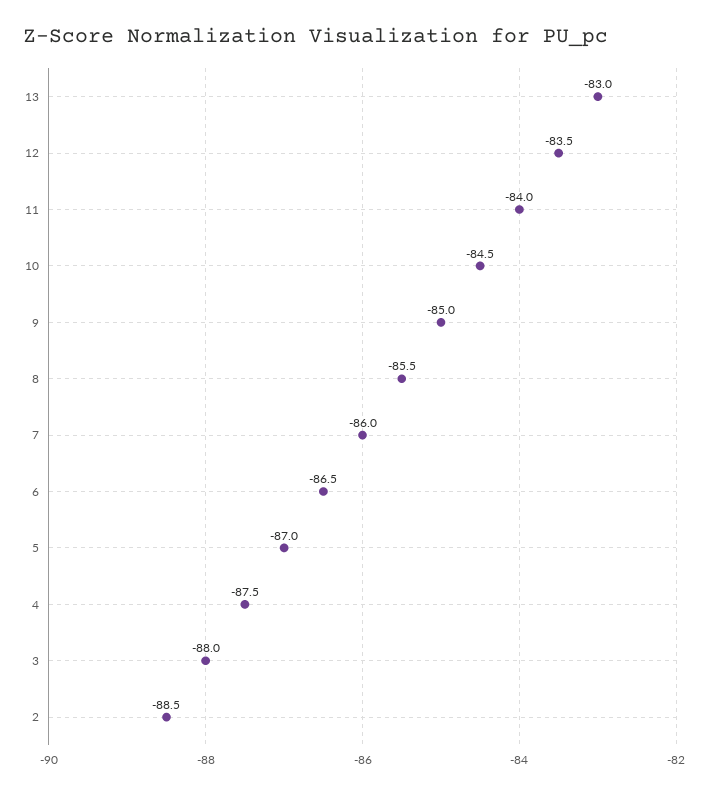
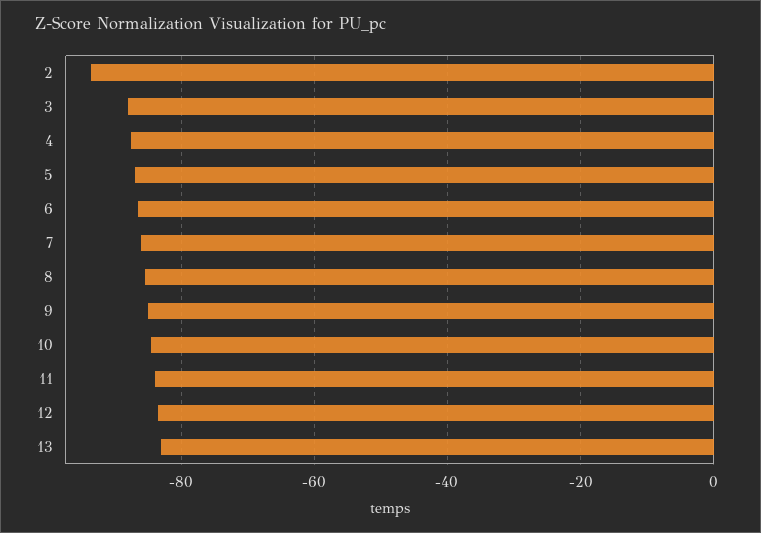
  {
    "13": -83,
    "12": -83.5,
    "11": -84,
    "10": -84.5,
    "9": -85,
    "8": -85.5,
    "7": -86,
    "6": -86.5,
    "5": -87,
    "4": -87.5,
    "3": -88,
-   "2": -88.5
+   "2": -94
  }

